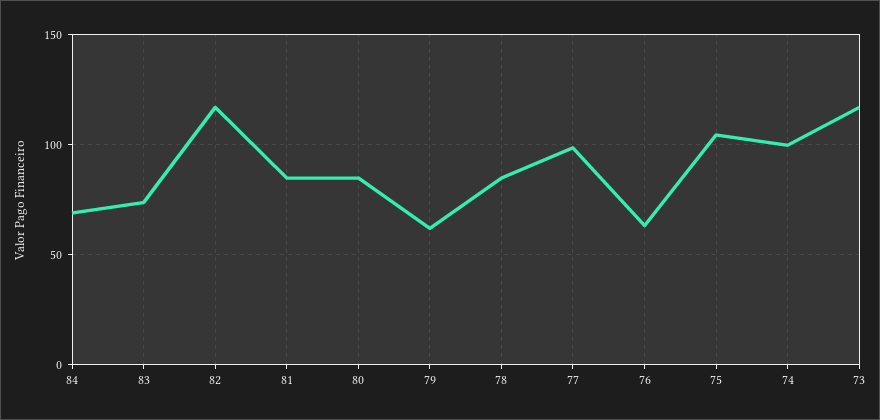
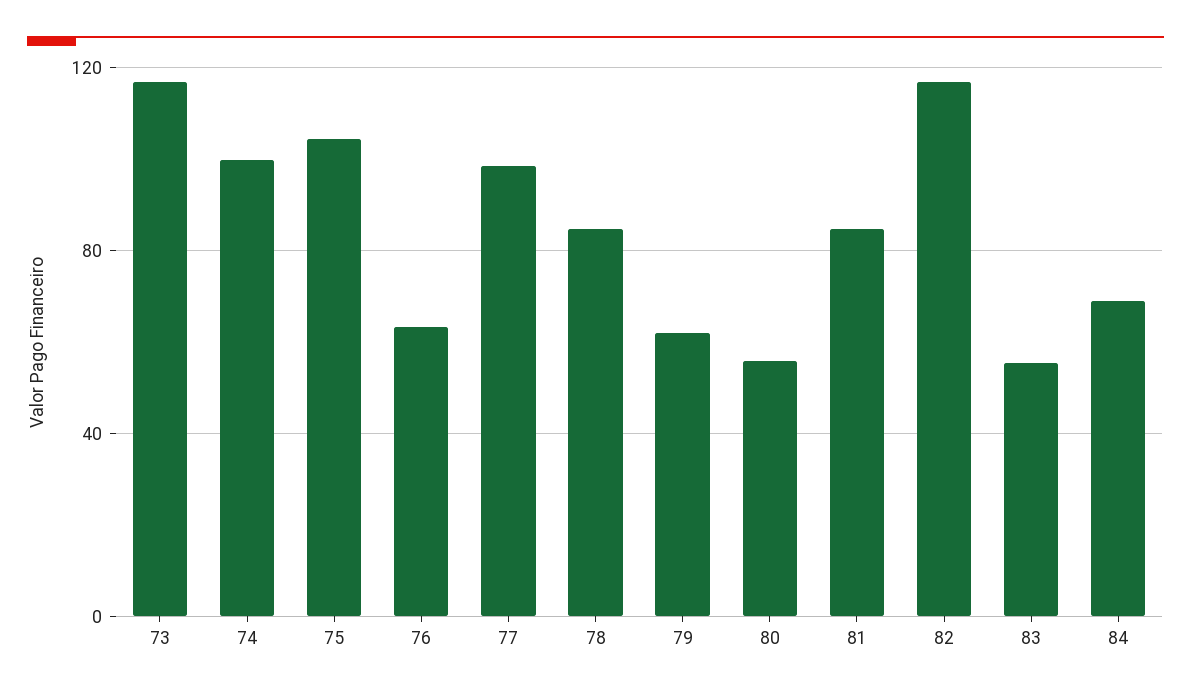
  {
    "84": 70,
-   "83": 75,
+   "83": 55,
    "82": 115,
    "81": 85,
-   "80": 85,
+   "80": 55,
    "79": 60,
    "78": 85,
    "77": 100,
    "76": 65,
    "75": 105,
    "74": 100,
    "73": 115
  }

